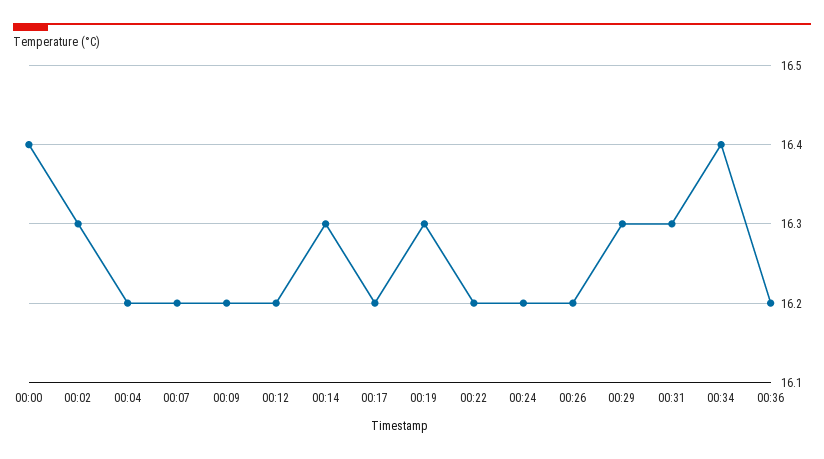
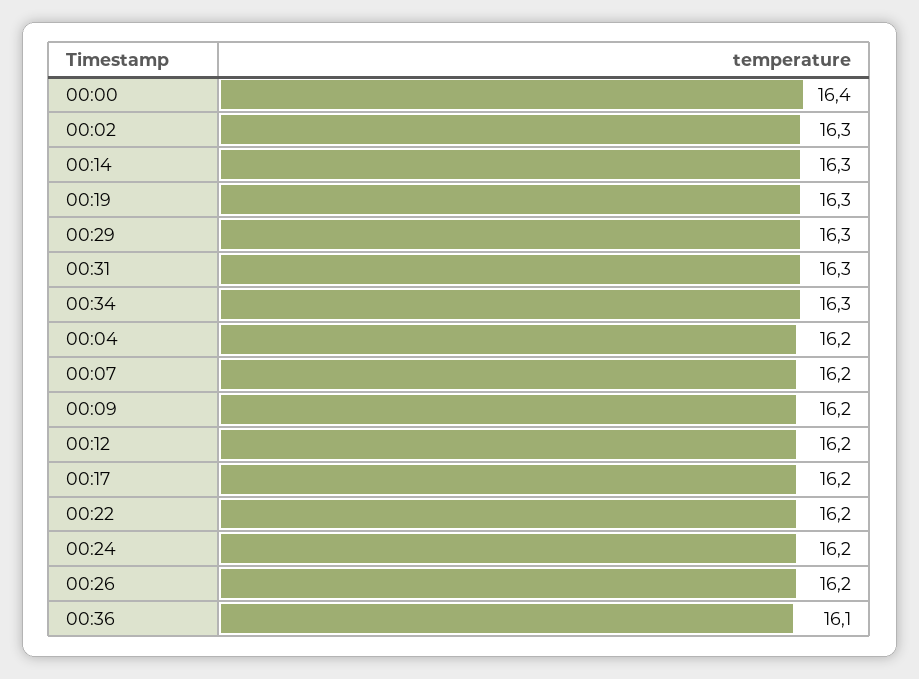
  {
    "00:00": 16.4,
    "00:02": 16.3,
    "00:04": 16.2,
    "00:07": 16.2,
    "00:09": 16.2,
    "00:12": 16.2,
    "00:14": 16.3,
    "00:17": 16.2,
    "00:19": 16.3,
    "00:22": 16.2,
    "00:24": 16.2,
    "00:26": 16.2,
    "00:29": 16.3,
    "00:31": 16.3,
-   "00:34": 16.4,
+   "00:34": 16.3,
-   "00:36": 16.2
+   "00:36": 16.1
  }

